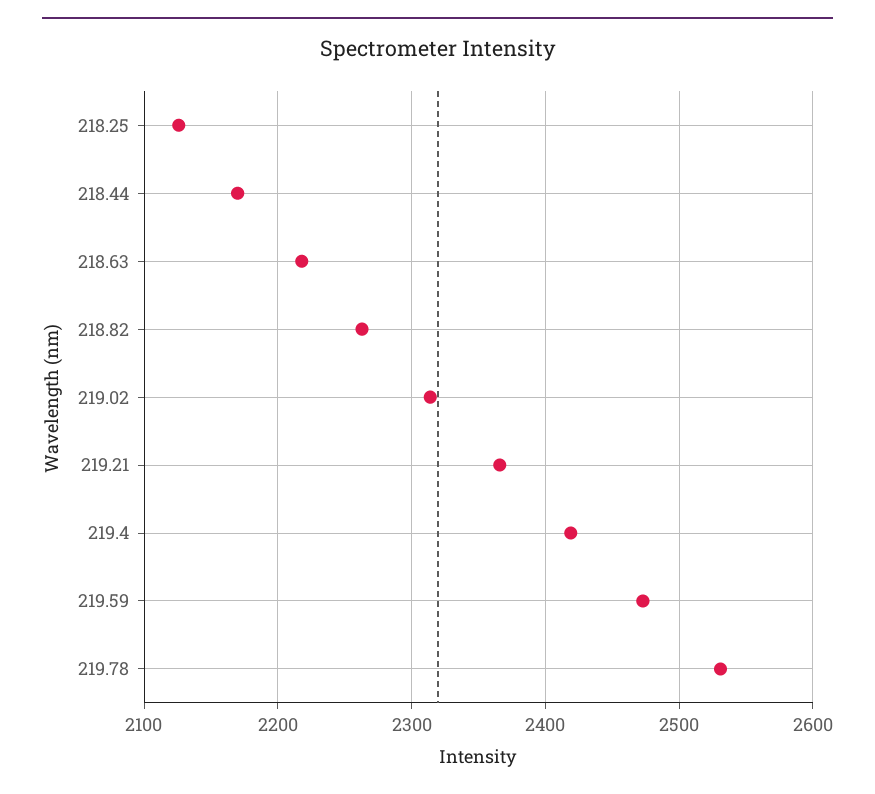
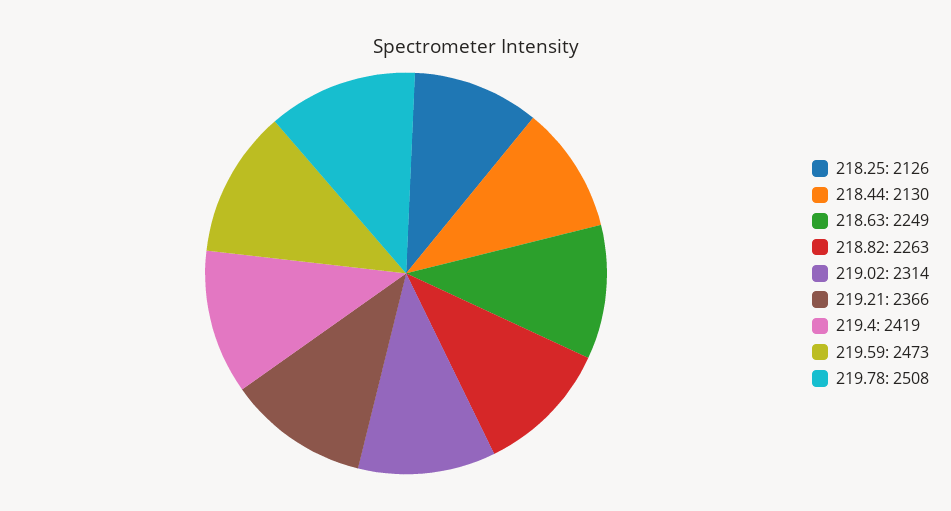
  {
    "218.25": 2126,
-   "218.44": 2170,
+   "218.44": 2130,
-   "218.63": 2220,
+   "218.63": 2249,
    "218.82": 2263,
    "219.02": 2314,
    "219.21": 2366,
    "219.4": 2419,
    "219.59": 2473,
-   "219.78": 2530
+   "219.78": 2508
  }

